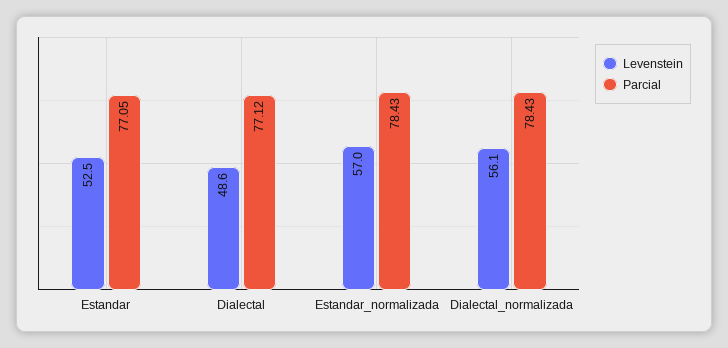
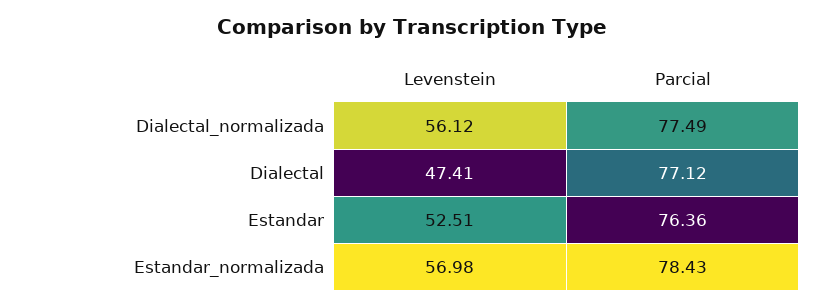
  {
    "Levenstein": {
      "Estandar": 52.51,
-     "Dialectal": 48.6,
+     "Dialectal": 47.41,
      "Estandar_normalizada": 56.98,
      "Dialectal_normalizada": 56.12
    },
    "Parcial": {
-     "Estandar": 77.05,
+     "Estandar": 76.36,
      "Dialectal": 77.12,
      "Estandar_normalizada": 78.43,
-     "Dialectal_normalizada": 78.43
+     "Dialectal_normalizada": 77.49
    }
  }

